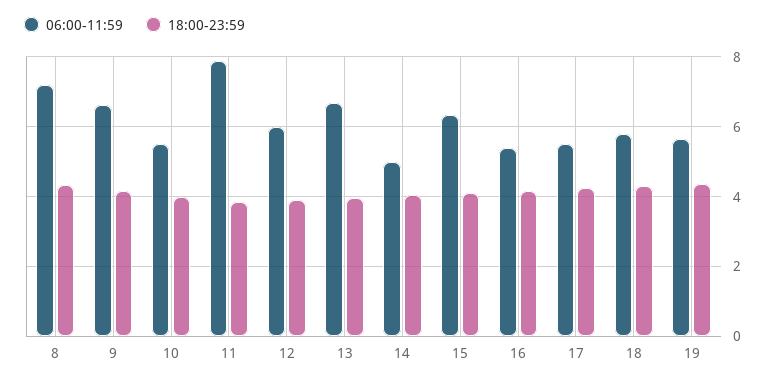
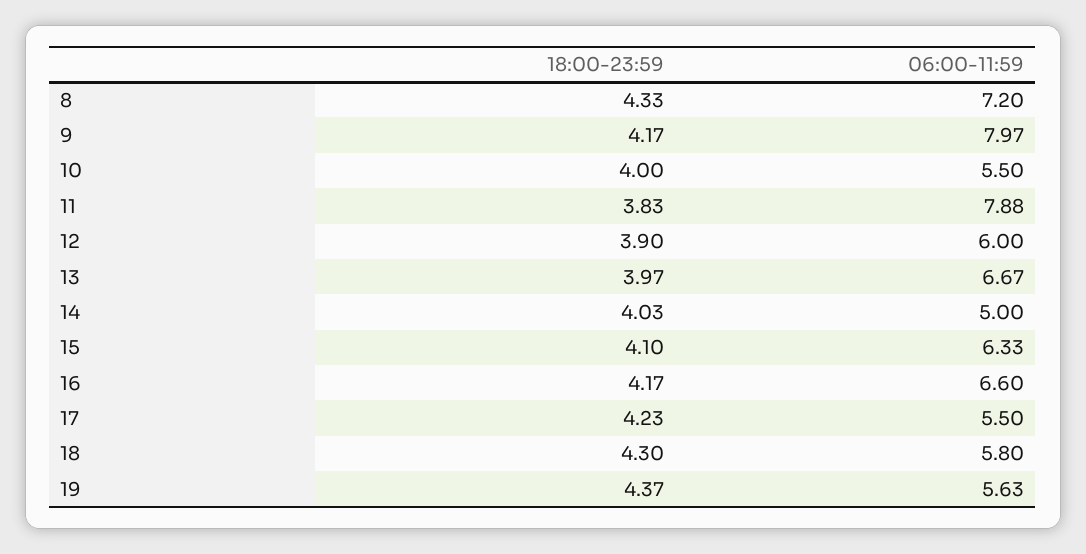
  {
    "06:00-11:59": {
      "8": 7.2,
-     "9": 6.6,
+     "9": 7.97,
      "10": 5.5,
      "11": 7.88,
      "12": 6,
      "13": 6.67,
      "14": 5,
      "15": 6.33,
-     "16": 5.4,
+     "16": 6.6,
      "17": 5.5,
      "18": 5.8,
      "19": 5.63
    },
    "18:00-23:59": {
      "8": 4.33,
      "9": 4.17,
      "10": 4,
      "11": 3.83,
      "12": 3.9,
      "13": 3.97,
      "14": 4.03,
      "15": 4.1,
      "16": 4.17,
      "17": 4.23,
      "18": 4.3,
      "19": 4.37
    }
  }

